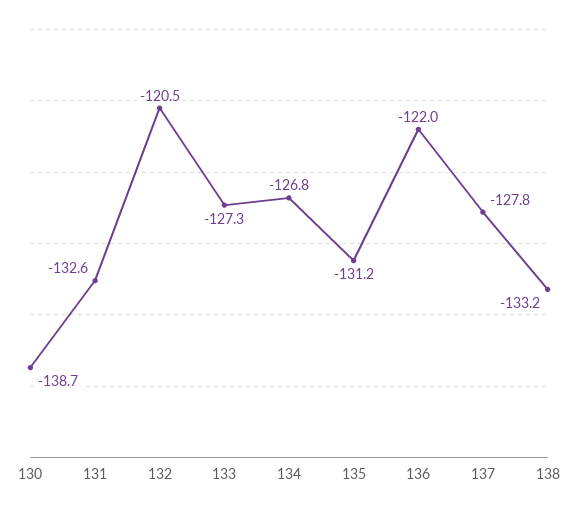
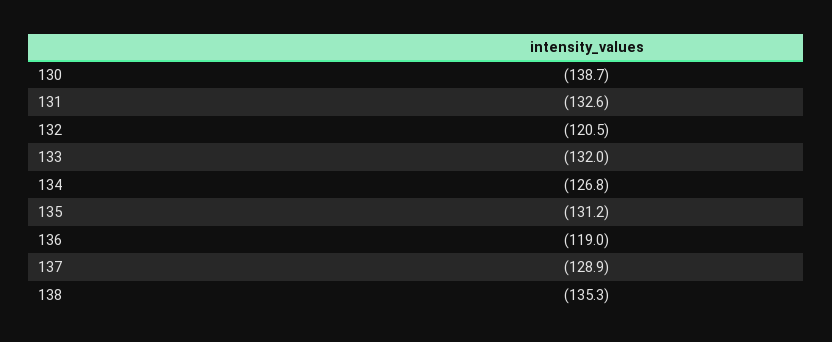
  {
    "130": -138.7,
    "131": -132.6,
    "132": -120.5,
-   "133": -127.3,
+   "133": -132,
    "134": -126.8,
    "135": -131.2,
-   "136": -122,
+   "136": -119,
-   "137": -127.8,
+   "137": -128.9,
-   "138": -133.2
+   "138": -135.3
  }

